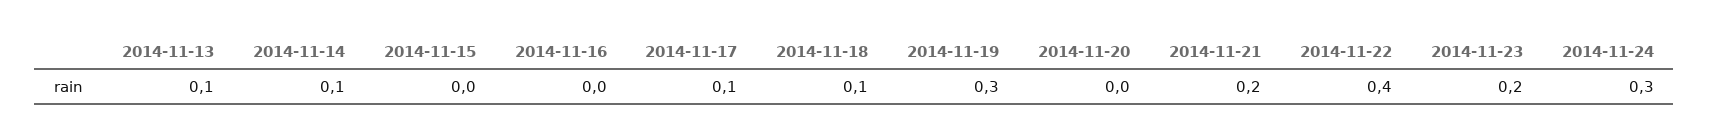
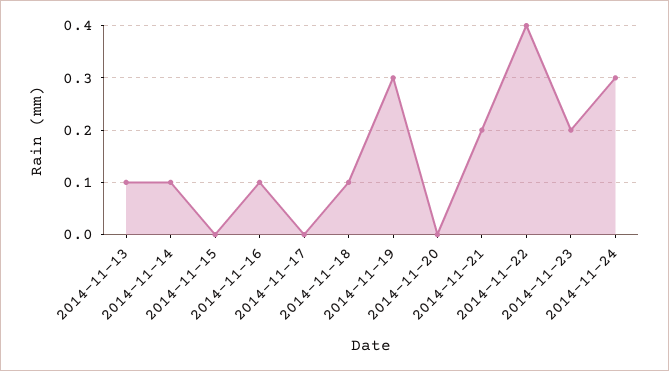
  {
    "2014-11-13": 0.1,
    "2014-11-14": 0.1,
    "2014-11-15": 0,
-   "2014-11-16": 0,
+   "2014-11-16": 0.1,
-   "2014-11-17": 0.1,
+   "2014-11-17": 0,
    "2014-11-18": 0.1,
    "2014-11-19": 0.3,
    "2014-11-20": 0,
    "2014-11-21": 0.2,
    "2014-11-22": 0.4,
    "2014-11-23": 0.2,
    "2014-11-24": 0.3
  }

